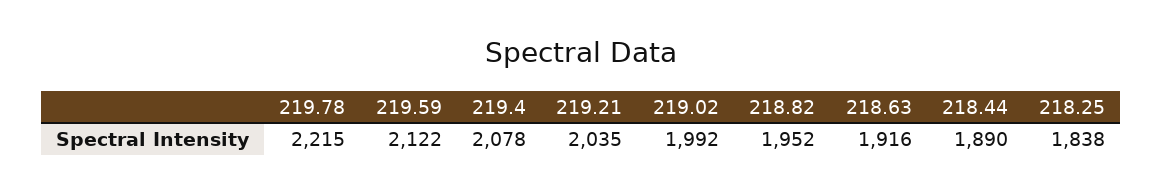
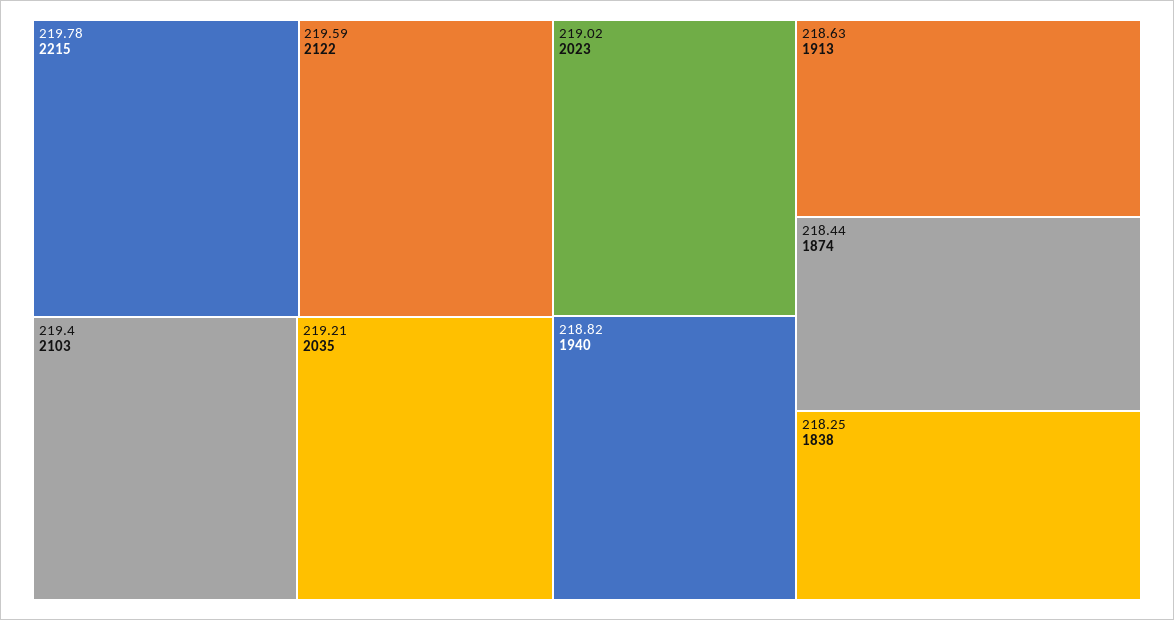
  {
    "219.78": 2215,
    "219.59": 2122,
-   "219.4": 2078,
+   "219.4": 2103,
    "219.21": 2035,
-   "219.02": 1992,
+   "219.02": 2023,
-   "218.82": 1952,
+   "218.82": 1940,
-   "218.63": 1916,
+   "218.63": 1913,
-   "218.44": 1890,
+   "218.44": 1874,
    "218.25": 1838
  }

